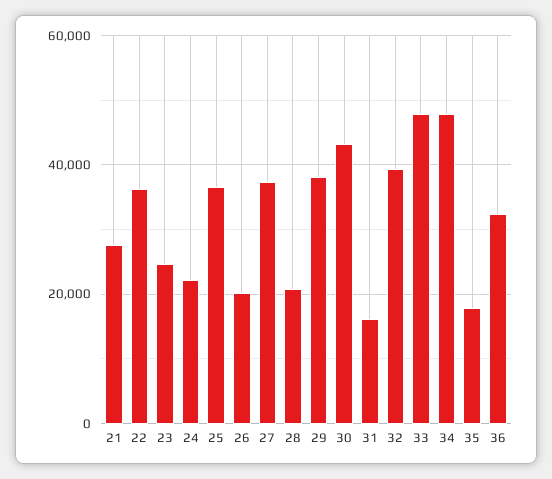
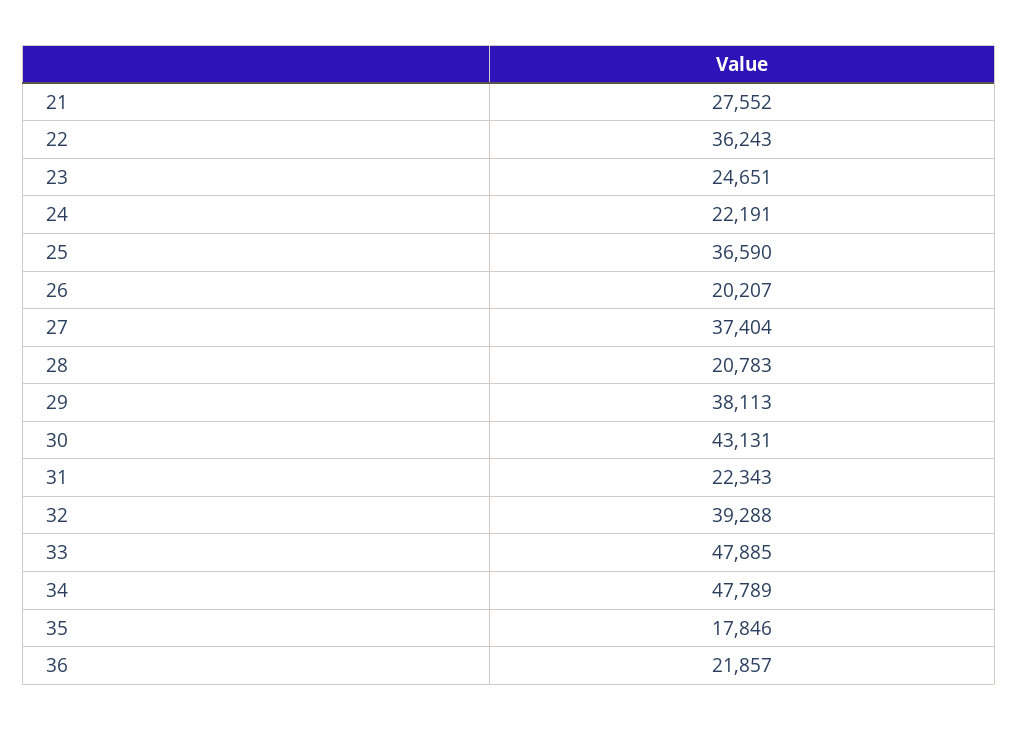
  {
    "21": 27552,
    "22": 36243,
    "23": 24651,
    "24": 22191,
    "25": 36590,
    "26": 20207,
    "27": 37404,
    "28": 20783,
    "29": 38113,
    "30": 43131,
-   "31": 16000,
+   "31": 22343,
    "32": 39288,
    "33": 47885,
    "34": 47789,
    "35": 17846,
-   "36": 32000
+   "36": 21857
  }

